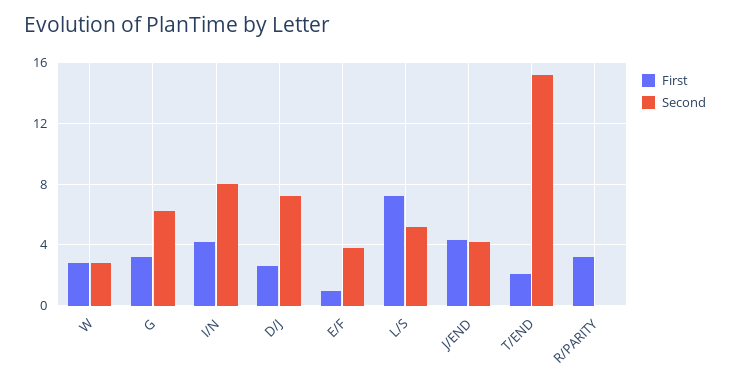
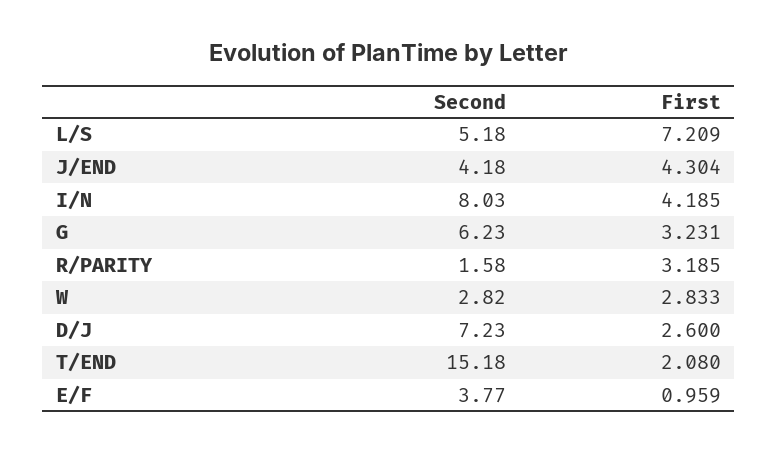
  {
    "First": {
      "W": 2.833,
      "G": 3.231,
      "I/N": 4.185,
      "D/J": 2.6,
      "E/F": 0.959,
      "L/S": 7.209,
      "J/END": 4.304,
      "T/END": 2.08,
      "R/PARITY": 3.185
    },
    "Second": {
      "W": 2.82,
      "G": 6.23,
      "I/N": 8.03,
      "D/J": 7.23,
      "E/F": 3.77,
      "L/S": 5.18,
      "J/END": 4.18,
      "T/END": 15.18,
-     "R/PARITY": 0
+     "R/PARITY": 1.58
    }
  }

